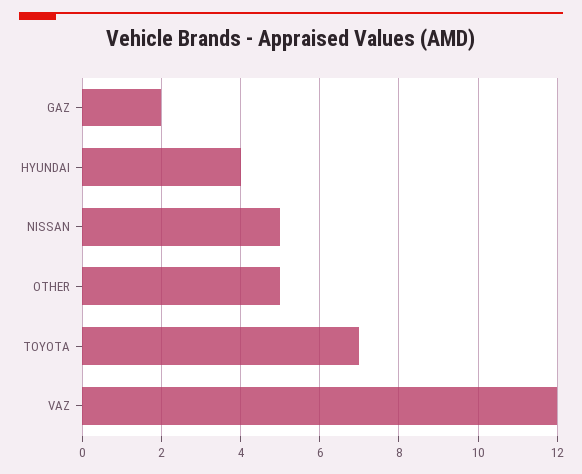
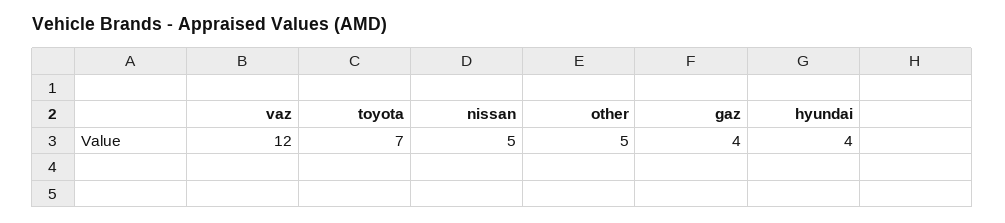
  {
-   "GAZ": 2,
+   "GAZ": 4,
    "HYUNDAI": 4,
    "NISSAN": 5,
    "OTHER": 5,
    "TOYOTA": 7,
    "VAZ": 12
  }

